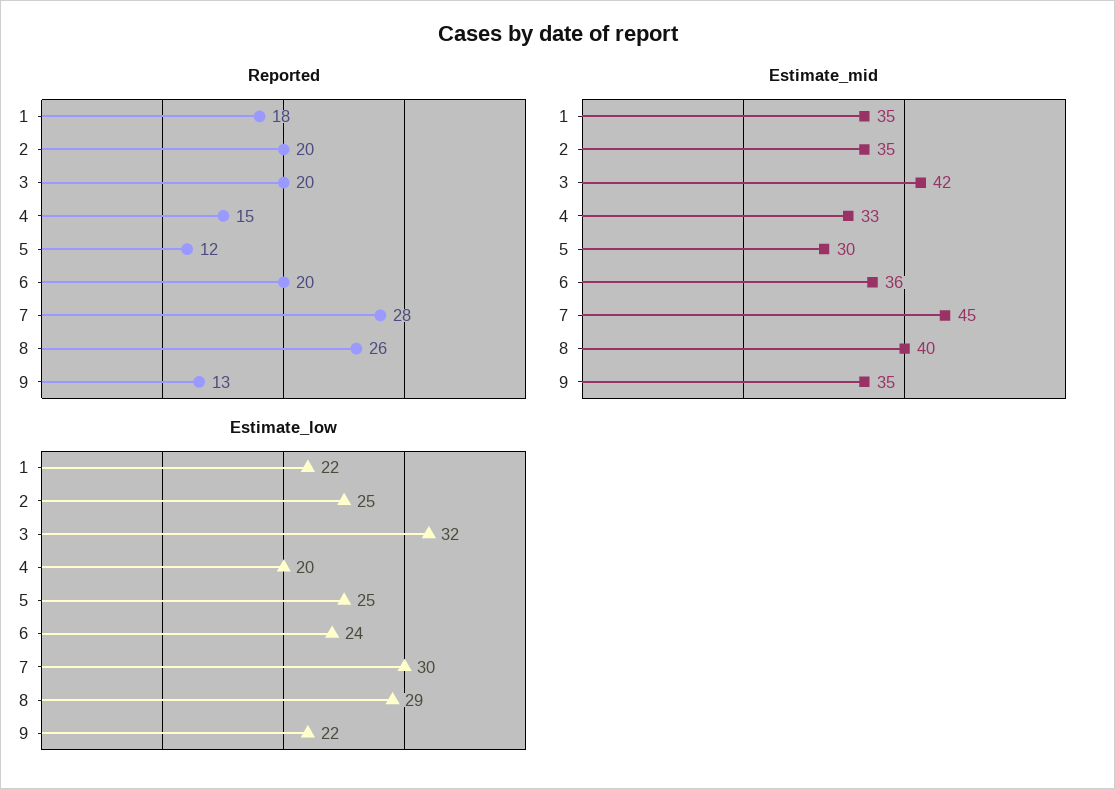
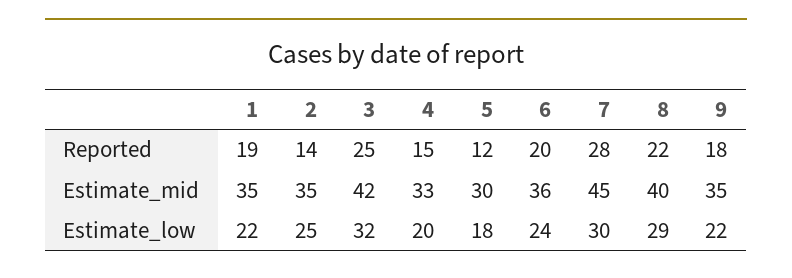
  {
    "Reported": {
-     "1": 18,
+     "1": 19,
-     "2": 20,
+     "2": 14,
-     "3": 20,
+     "3": 25,
      "4": 15,
      "5": 12,
      "6": 20,
      "7": 28,
-     "8": 26,
+     "8": 22,
-     "9": 13
+     "9": 18
    },
    "Estimate_mid": {
      "1": 35,
      "2": 35,
      "3": 42,
      "4": 33,
      "5": 30,
      "6": 36,
      "7": 45,
      "8": 40,
      "9": 35
    },
    "Estimate_low": {
      "1": 22,
      "2": 25,
      "3": 32,
      "4": 20,
-     "5": 25,
+     "5": 18,
      "6": 24,
      "7": 30,
      "8": 29,
      "9": 22
    }
  }

